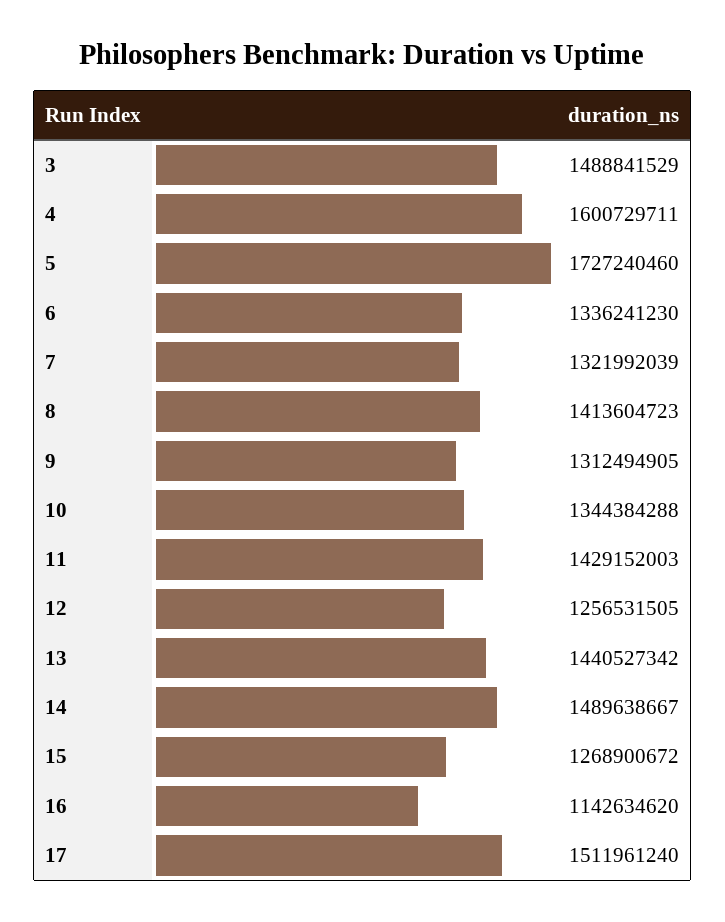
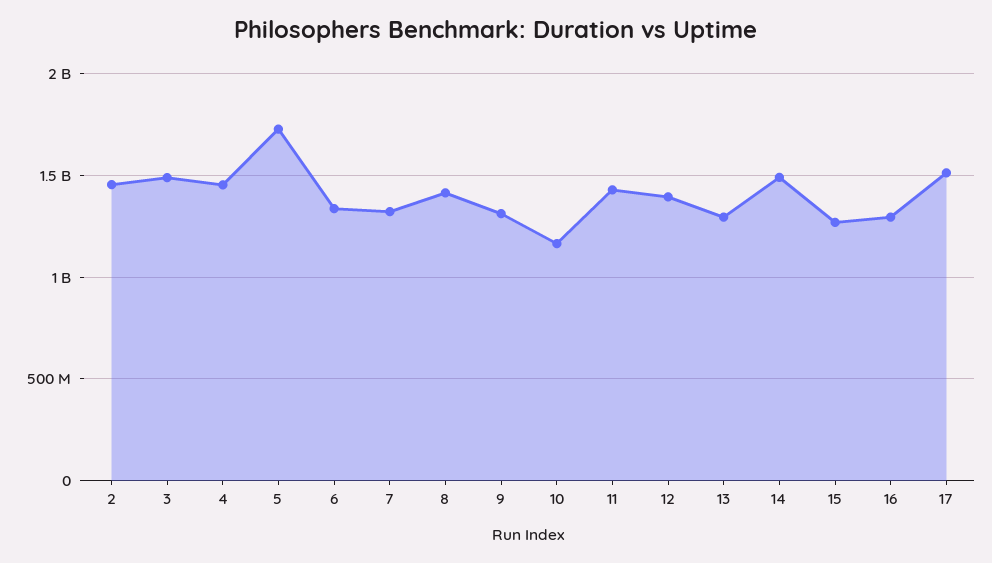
  {
    "3": 1488841529,
-   "4": 1600729711,
+   "4": 1450000000,
    "5": 1727240460,
    "6": 1336241230,
    "7": 1321992039,
    "8": 1413604723,
    "9": 1312494905,
-   "10": 1344384288,
+   "10": 1150000000,
    "11": 1429152003,
-   "12": 1256531505,
+   "12": 1400000000,
-   "13": 1440527342,
+   "13": 1300000000,
    "14": 1489638667,
    "15": 1268900672,
-   "16": 1142634620,
+   "16": 1300000000,
-   "17": 1511961240
+   "17": 1511961240,
+   "2": 1450000000
  }

